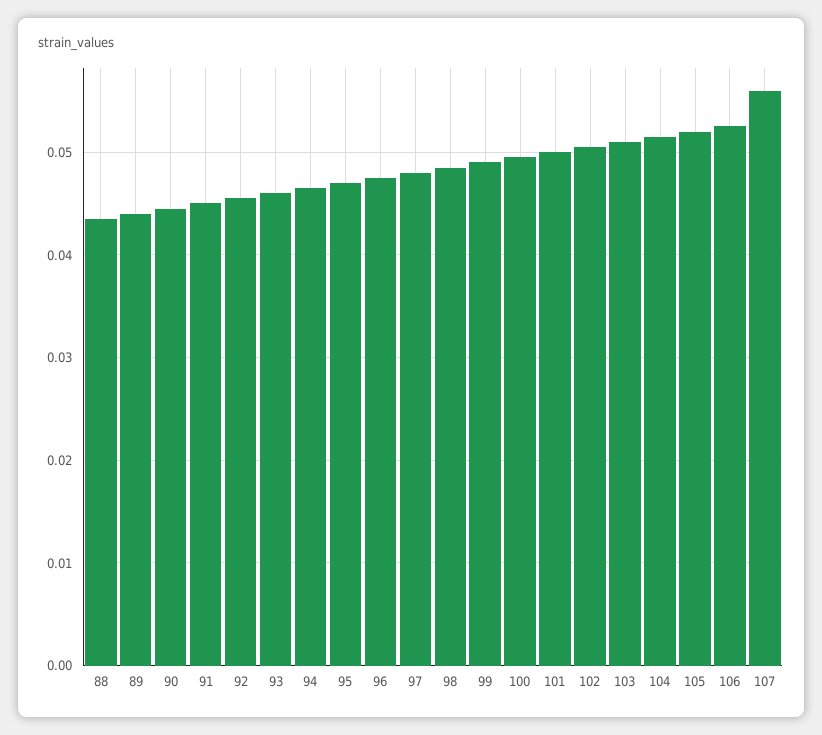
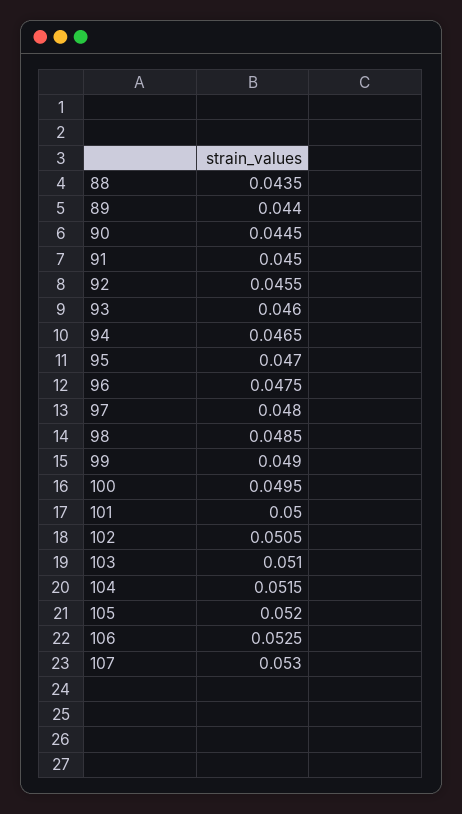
  {
    "88": 0.0435,
    "89": 0.044,
    "90": 0.0445,
    "91": 0.045,
    "92": 0.0455,
    "93": 0.046,
    "94": 0.0465,
    "95": 0.047,
    "96": 0.0475,
    "97": 0.048,
    "98": 0.0485,
    "99": 0.049,
    "100": 0.0495,
    "101": 0.05,
    "102": 0.0505,
    "103": 0.051,
    "104": 0.0515,
    "105": 0.052,
    "106": 0.0525,
-   "107": 0.056
+   "107": 0.053
  }

